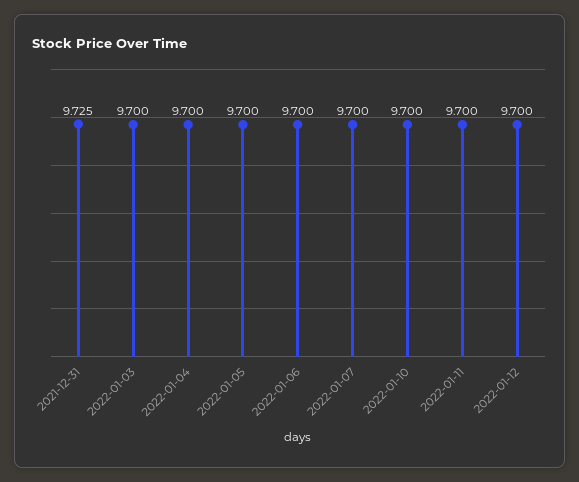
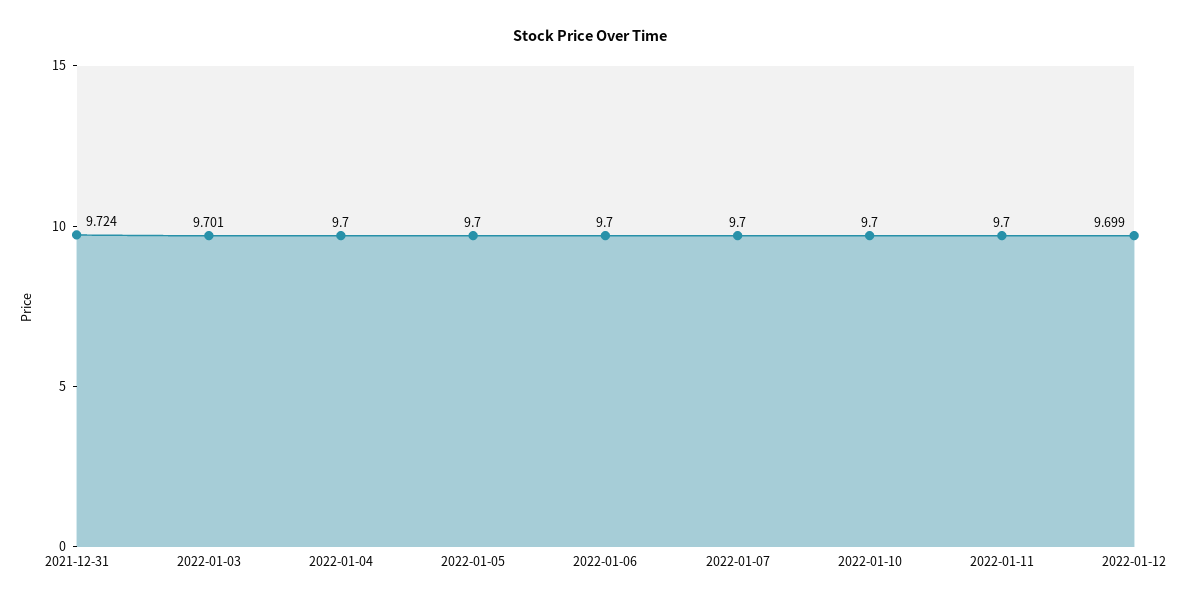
  {
-   "2021-12-31": 9.725,
+   "2021-12-31": 9.724,
-   "2022-01-03": 9.7,
+   "2022-01-03": 9.701,
    "2022-01-04": 9.7,
    "2022-01-05": 9.7,
    "2022-01-06": 9.7,
    "2022-01-07": 9.7,
    "2022-01-10": 9.7,
    "2022-01-11": 9.7,
-   "2022-01-12": 9.7
+   "2022-01-12": 9.699
  }

